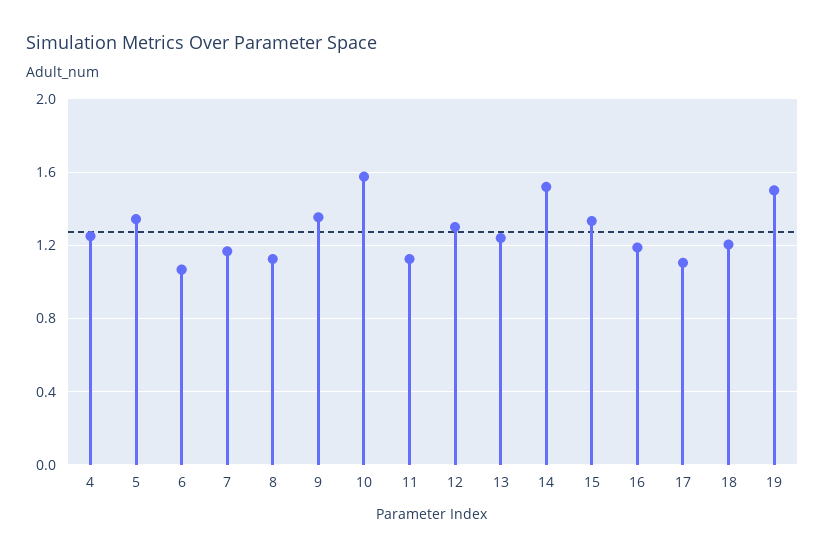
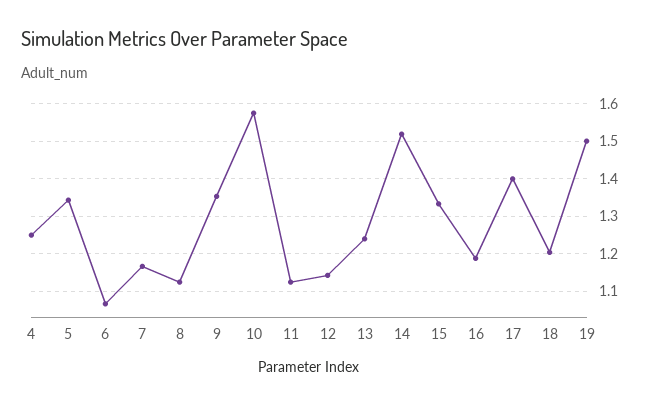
  {
    "4": 1.26,
    "5": 1.34,
    "6": 1.06,
    "7": 1.16,
    "8": 1.12,
    "9": 1.36,
    "10": 1.58,
    "11": 1.12,
-   "12": 1.3,
+   "12": 1.14,
    "13": 1.24,
    "14": 1.52,
    "15": 1.34,
    "16": 1.18,
-   "17": 1.1,
+   "17": 1.4,
    "18": 1.2,
    "19": 1.5
  }

